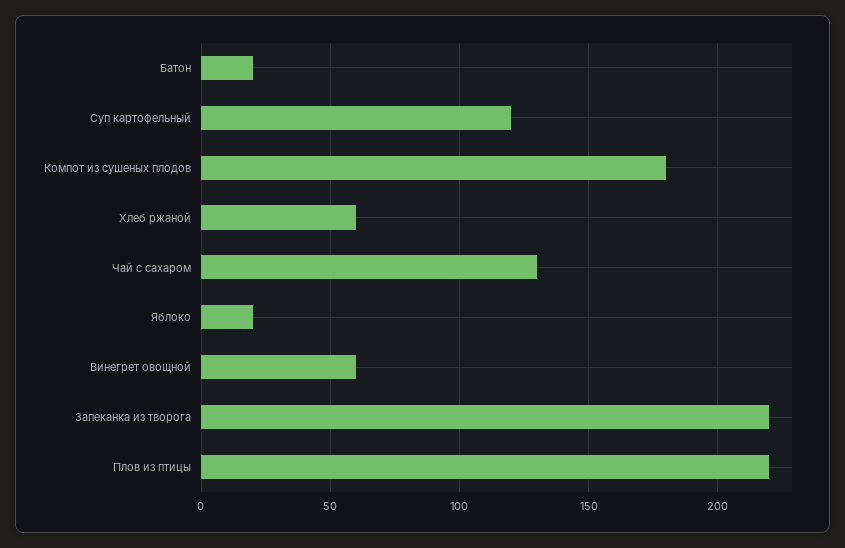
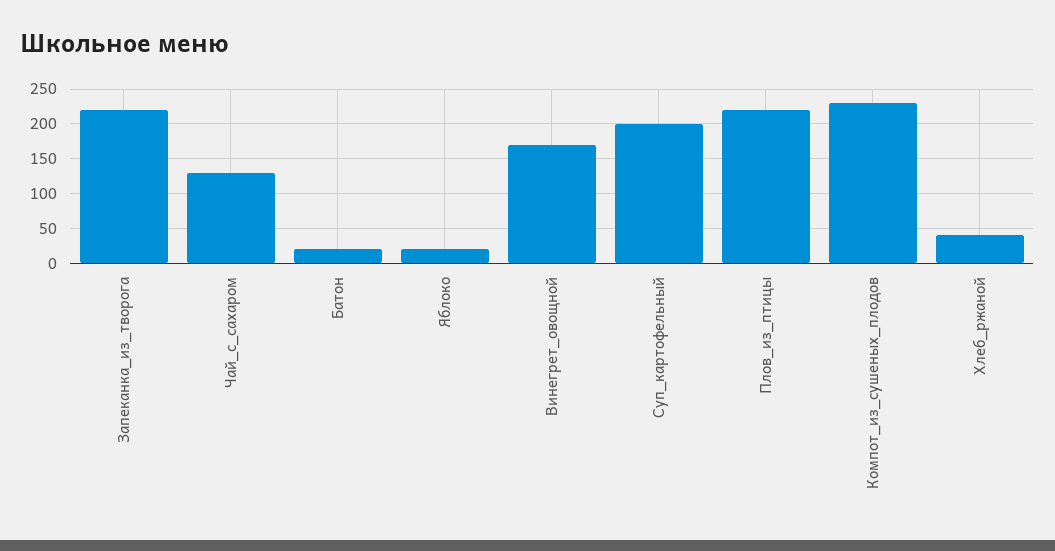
  {
    "Батон": 20,
-   "Суп картофельный": 120,
+   "Суп картофельный": 200,
-   "Компот из сушеных плодов": 180,
+   "Компот из сушеных плодов": 230,
-   "Хлеб ржаной": 60,
+   "Хлеб ржаной": 40,
    "Чай с сахаром": 130,
    "Яблоко": 20,
-   "Винегрет овощной": 60,
+   "Винегрет овощной": 170,
    "Запеканка из творога": 220,
    "Плов из птицы": 220
  }

